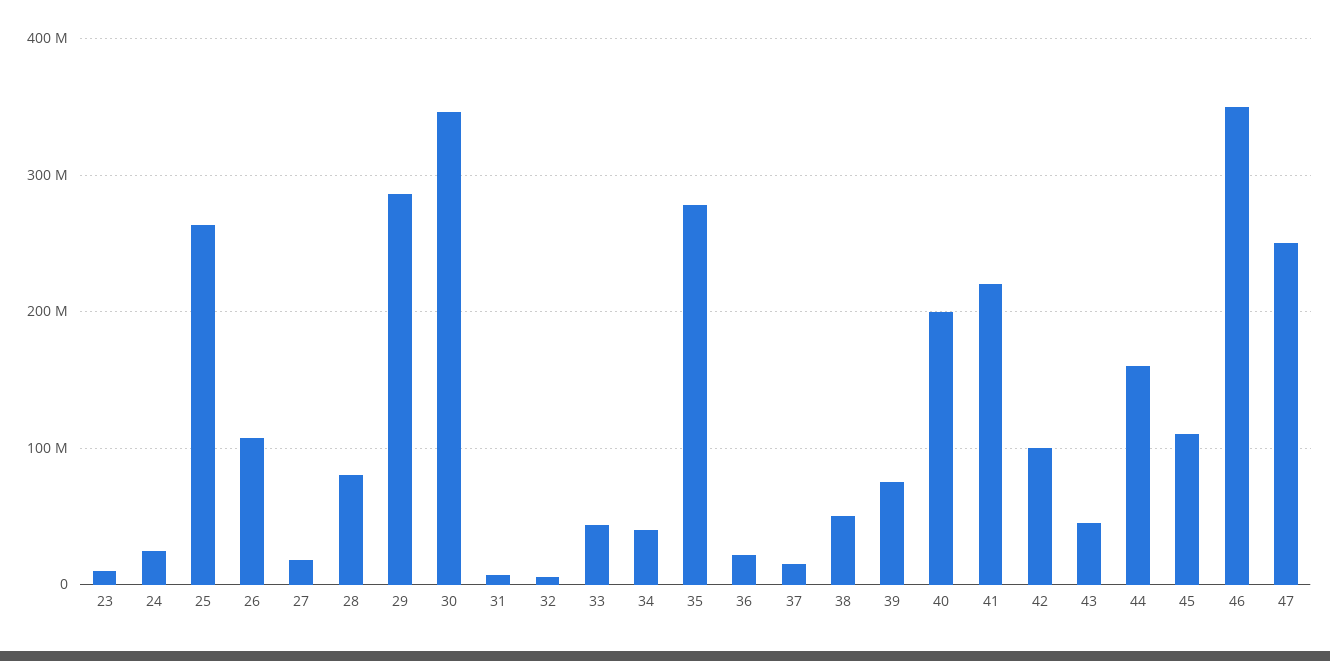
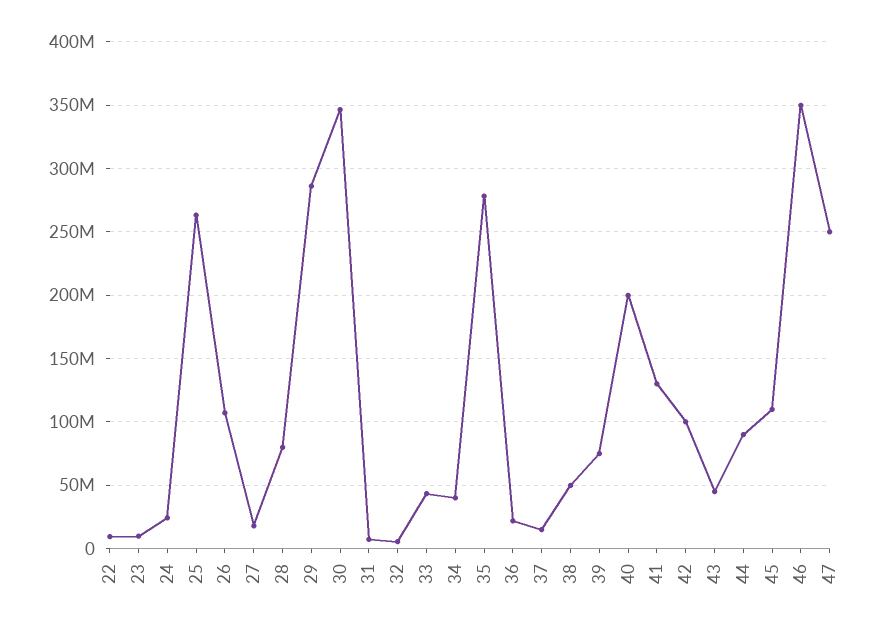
  {
    "23": 10000000,
    "24": 25000000,
    "25": 265000000,
    "26": 105000000,
    "27": 20000000,
    "28": 80000000,
    "29": 285000000,
    "30": 345000000,
    "31": 5000000,
    "32": 5000000,
    "33": 45000000,
    "34": 40000000,
    "35": 280000000,
    "36": 20000000,
    "37": 15000000,
    "38": 50000000,
    "39": 75000000,
    "40": 200000000,
-   "41": 220000000,
+   "41": 130000000,
    "42": 100000000,
    "43": 45000000,
-   "44": 160000000,
+   "44": 90000000,
    "45": 110000000,
    "46": 350000000,
-   "47": 250000000
+   "47": 250000000,
+   "22": 10000000
  }

